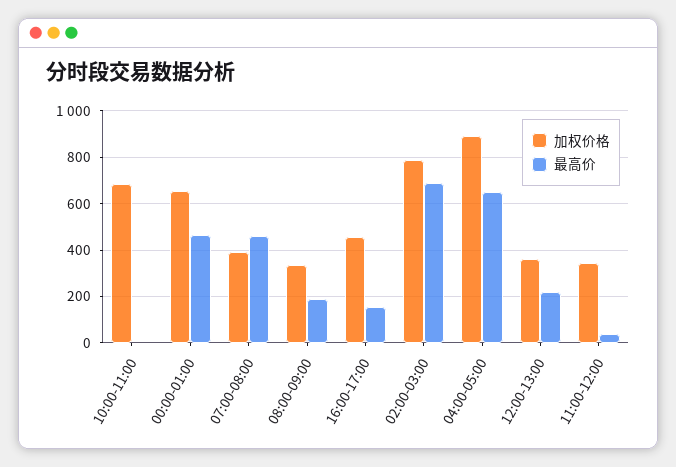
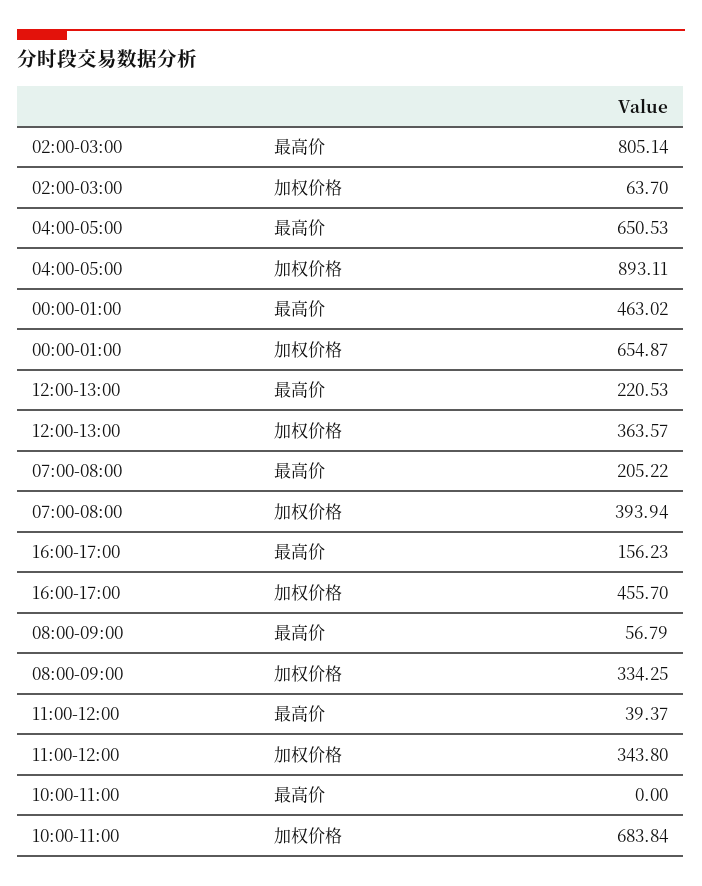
  {
    "加权价格": {
      "10:00-11:00": 683.84,
      "00:00-01:00": 654.87,
      "07:00-08:00": 393.94,
      "08:00-09:00": 334.25,
      "16:00-17:00": 455.7,
-     "02:00-03:00": 800,
+     "02:00-03:00": 63.7,
      "04:00-05:00": 893.11,
      "12:00-13:00": 363.57,
      "11:00-12:00": 343.8
    },
    "最高价": {
      "10:00-11:00": 0,
      "00:00-01:00": 463.02,
-     "07:00-08:00": 450,
+     "07:00-08:00": 205.22,
-     "08:00-09:00": 200,
+     "08:00-09:00": 56.79,
      "16:00-17:00": 156.23,
-     "02:00-03:00": 700,
+     "02:00-03:00": 805.14,
      "04:00-05:00": 650.53,
      "12:00-13:00": 220.53,
      "11:00-12:00": 39.37
    }
  }

